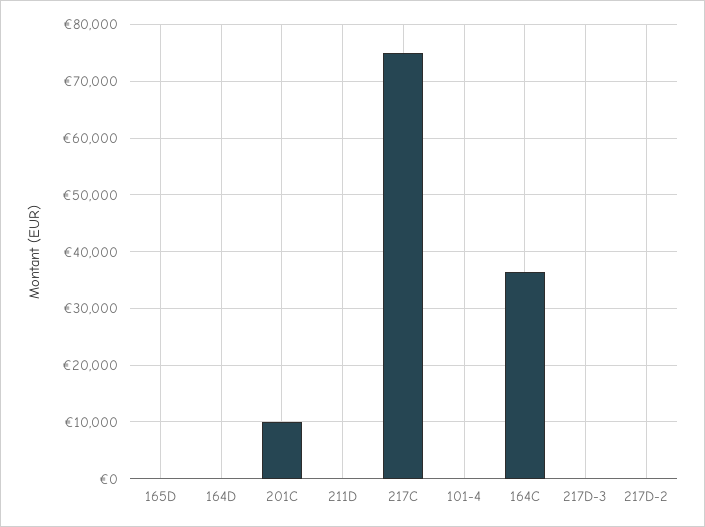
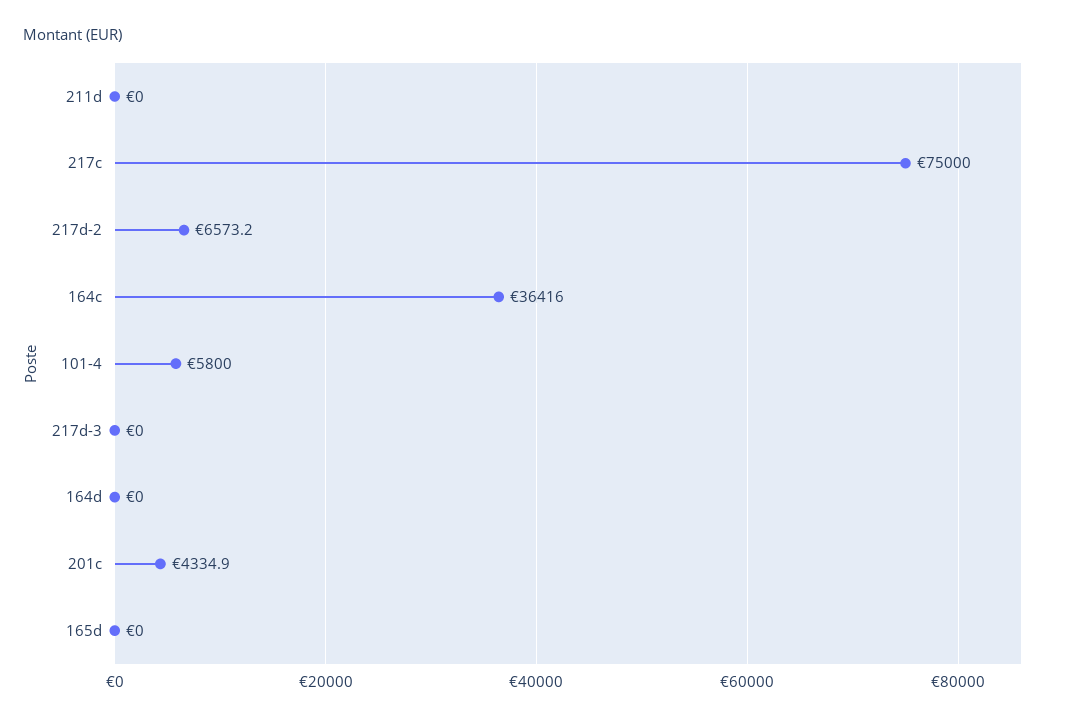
  {
    "165D": 0,
    "164D": 0,
-   "201C": 10000,
+   "201C": 4334.9,
    "211D": 0,
    "217C": 75000,
-   "101-4": 0,
+   "101-4": 5800,
    "164C": 36416,
    "217D-3": 0,
-   "217D-2": 0
+   "217D-2": 6573.2
  }

